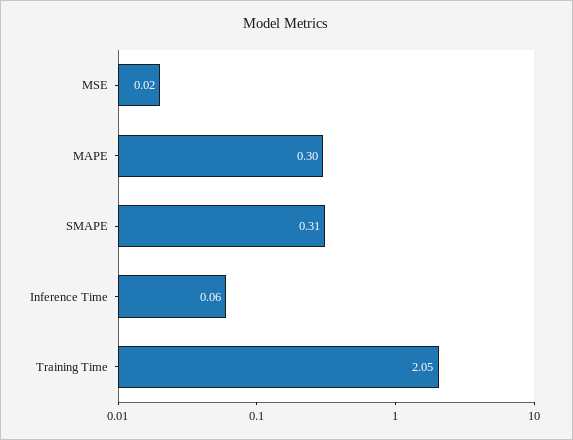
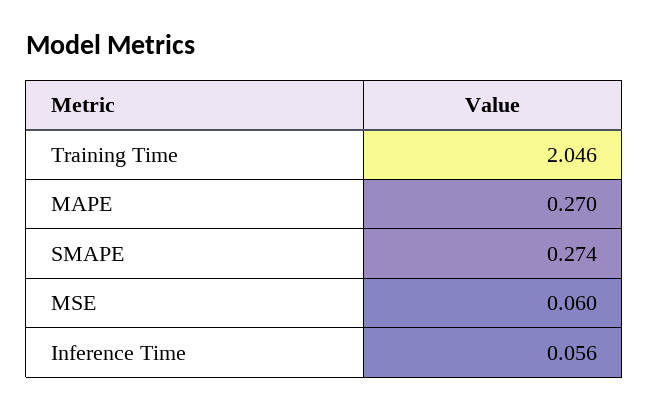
  {
-   "MSE": 0.02,
+   "MSE": 0.06,
-   "MAPE": 0.3,
+   "MAPE": 0.27,
-   "SMAPE": 0.31,
+   "SMAPE": 0.274,
    "Inference Time": 0.056,
    "Training Time": 2.046
  }

